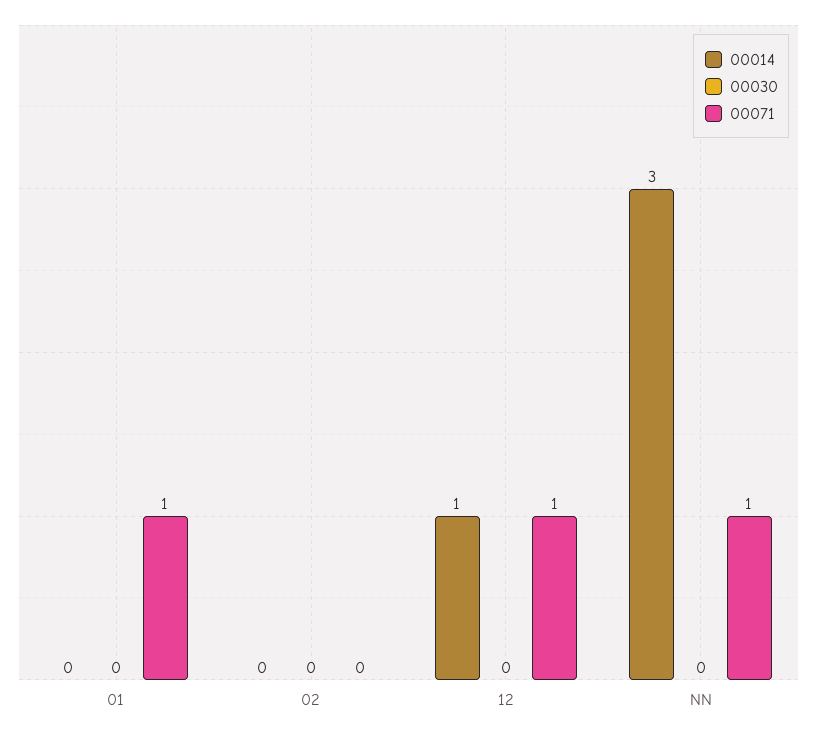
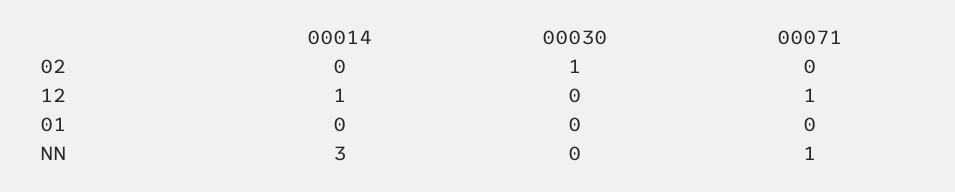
  {
    "00014": {
      "01": 0,
      "02": 0,
      "12": 1,
      "NN": 3
    },
    "00030": {
      "01": 0,
-     "02": 0,
+     "02": 1,
      "12": 0,
      "NN": 0
    },
    "00071": {
-     "01": 1,
+     "01": 0,
      "02": 0,
      "12": 1,
      "NN": 1
    }
  }

